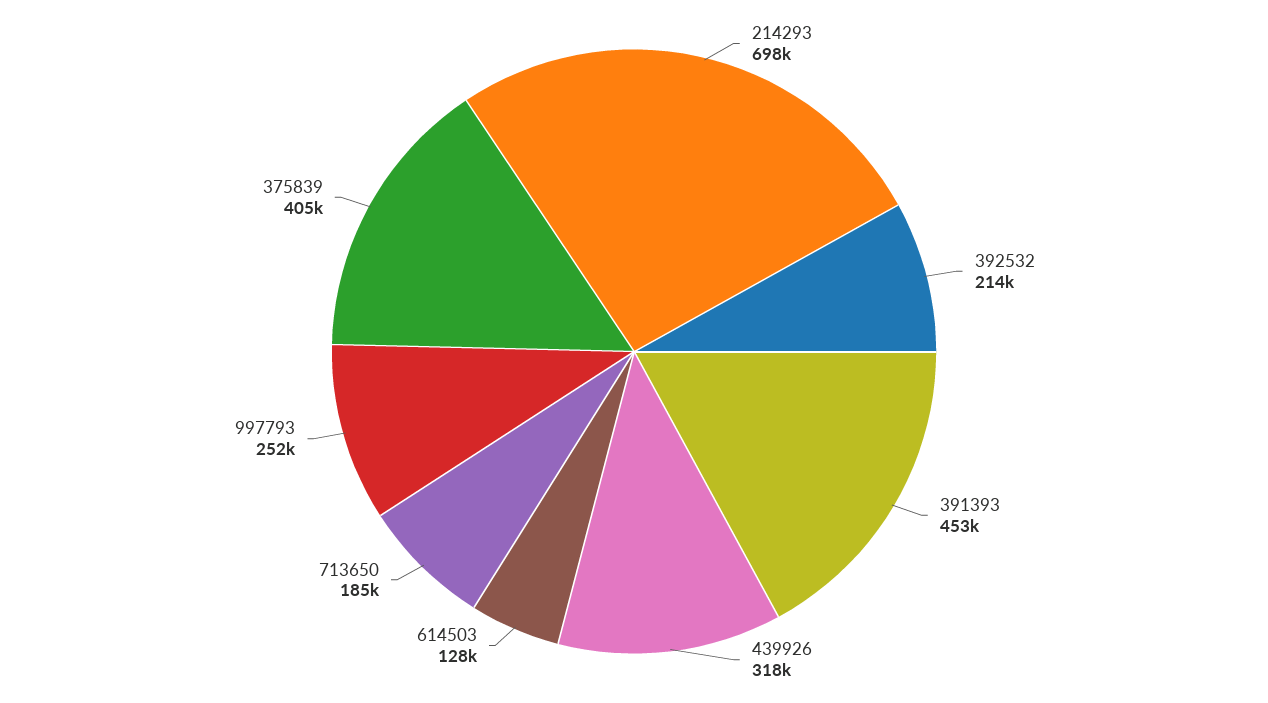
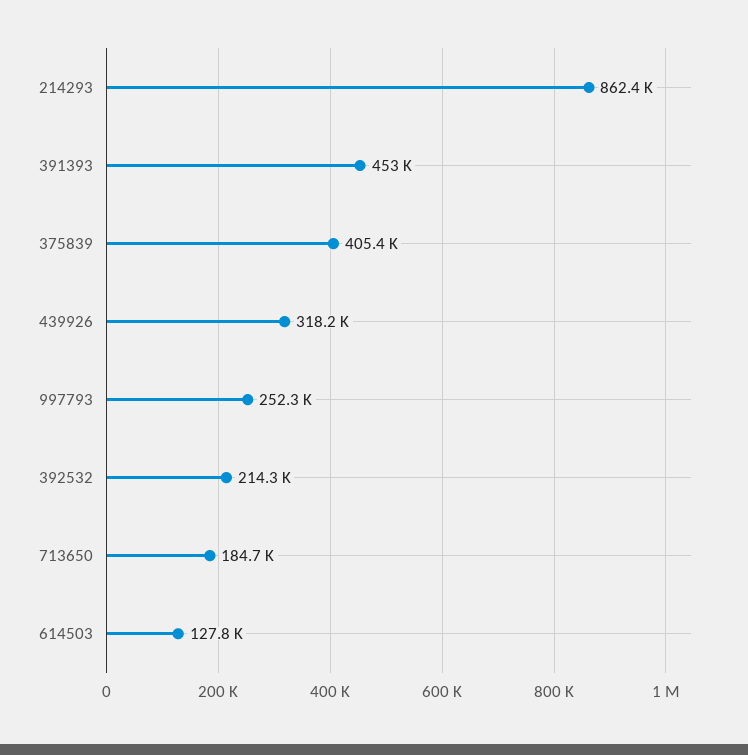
  {
-   "214293": 698000,
+   "214293": 862400,
    "392532": 214300,
    "391393": 453000,
    "439926": 318200,
    "614503": 127800,
    "713650": 184700,
    "997793": 252300,
    "375839": 405400
  }

